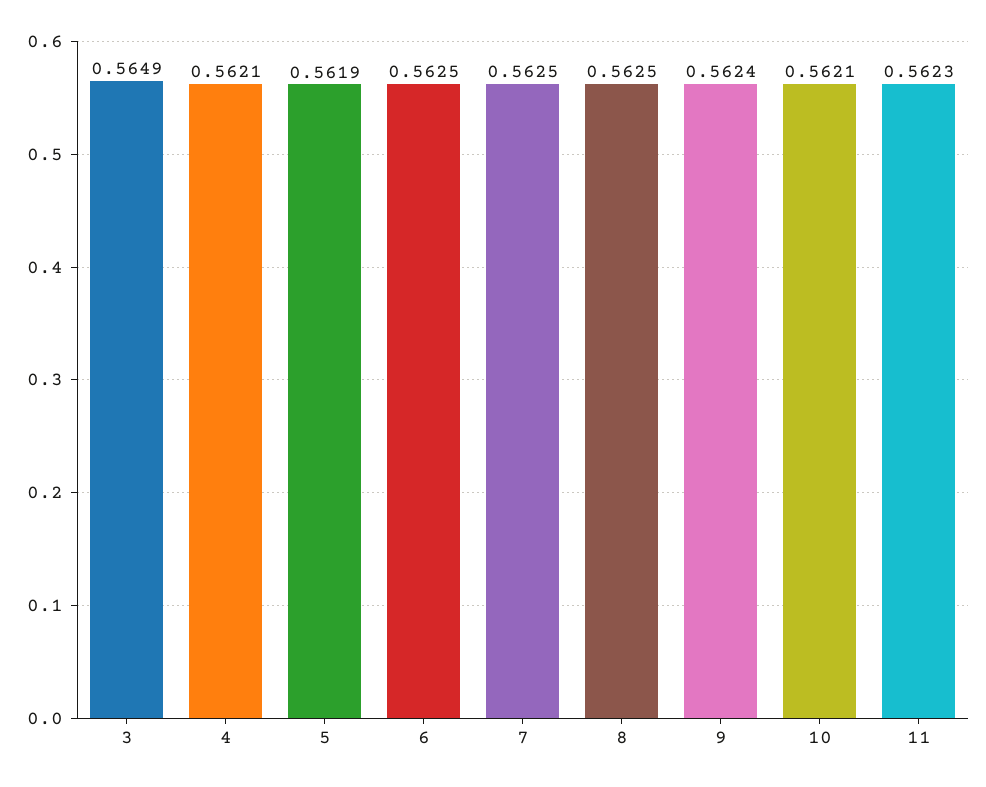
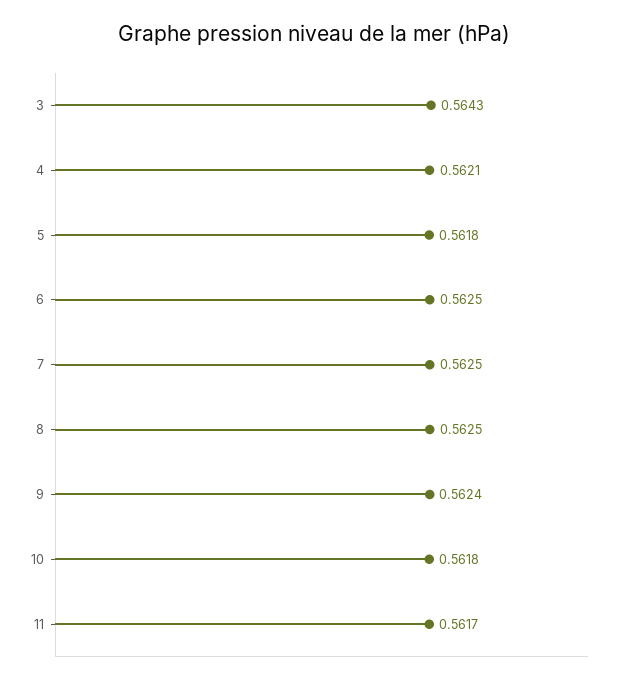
  {
-   "3": 0.5649,
+   "3": 0.5643,
    "4": 0.5621,
-   "5": 0.5619,
+   "5": 0.5618,
    "6": 0.5625,
    "7": 0.5625,
    "8": 0.5625,
    "9": 0.5624,
-   "10": 0.5621,
+   "10": 0.5618,
-   "11": 0.5623
+   "11": 0.5617
  }

